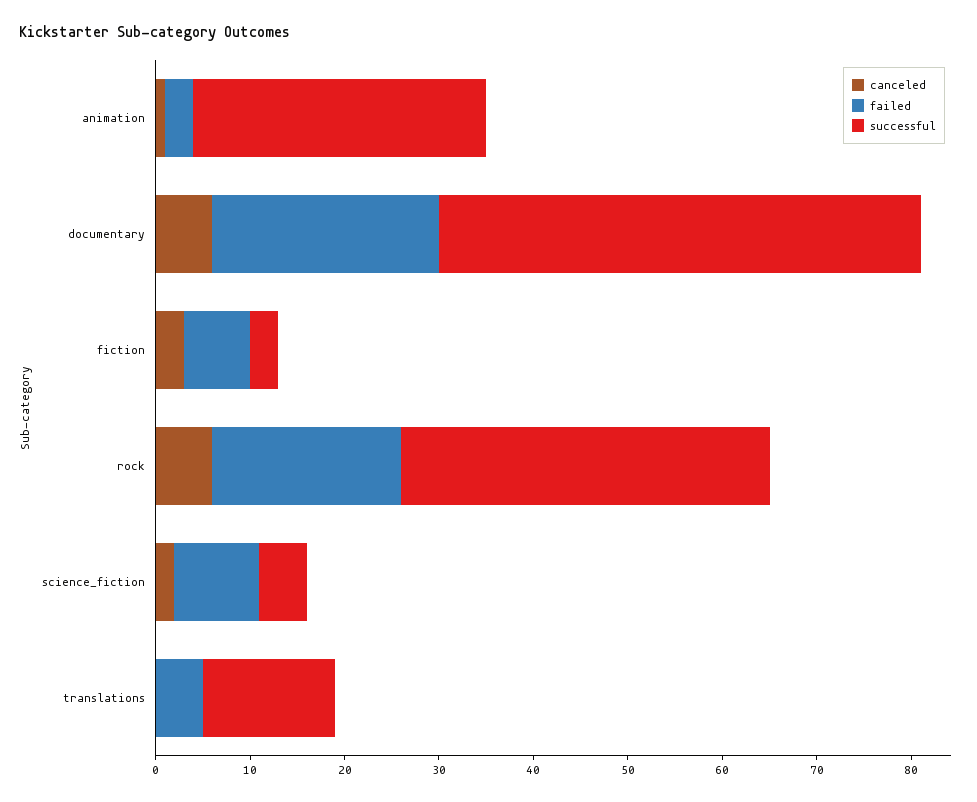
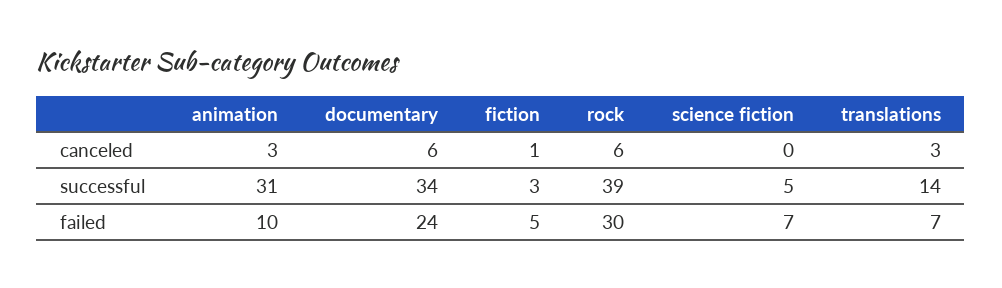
  {
    "canceled": {
-     "animation": 1,
+     "animation": 3,
      "documentary": 6,
-     "fiction": 3,
+     "fiction": 1,
      "rock": 6,
-     "science_fiction": 2,
+     "science_fiction": 0,
-     "translations": 0
+     "translations": 3
    },
    "failed": {
-     "animation": 3,
+     "animation": 10,
      "documentary": 24,
-     "fiction": 7,
+     "fiction": 5,
-     "rock": 20,
+     "rock": 30,
-     "science_fiction": 9,
+     "science_fiction": 7,
-     "translations": 5
+     "translations": 7
    },
    "successful": {
      "animation": 31,
-     "documentary": 51,
+     "documentary": 34,
      "fiction": 3,
      "rock": 39,
      "science_fiction": 5,
      "translations": 14
    }
  }

